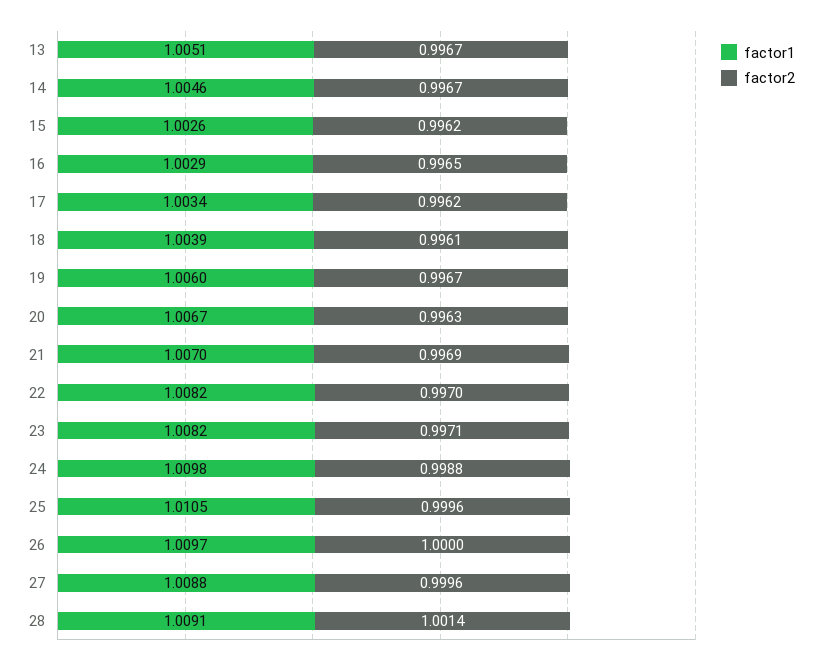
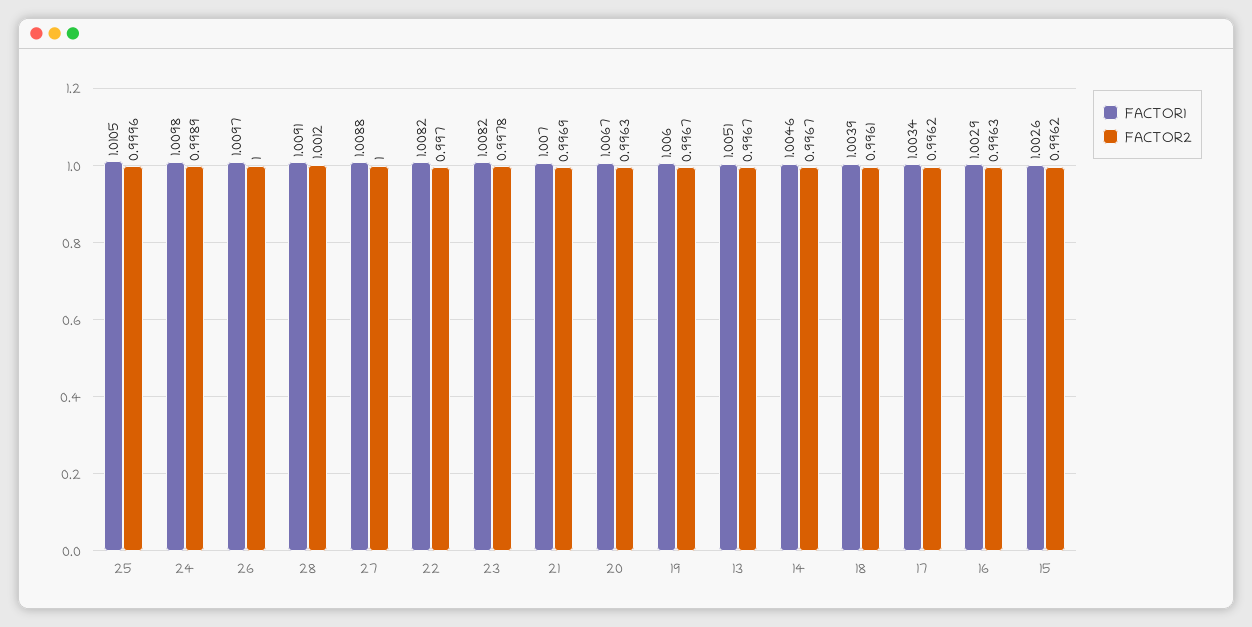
  {
    "factor1": {
      "13": 1.0051,
      "14": 1.0046,
      "15": 1.0026,
      "16": 1.0029,
      "17": 1.0034,
      "18": 1.0039,
      "19": 1.006,
      "20": 1.0067,
      "21": 1.007,
      "22": 1.0082,
      "23": 1.0082,
      "24": 1.0098,
      "25": 1.0105,
      "26": 1.0097,
      "27": 1.0088,
      "28": 1.0091
    },
    "factor2": {
      "13": 0.9967,
      "14": 0.9967,
      "15": 0.9962,
-     "16": 0.9965,
+     "16": 0.9963,
      "17": 0.9962,
      "18": 0.9961,
      "19": 0.9967,
      "20": 0.9963,
      "21": 0.9969,
      "22": 0.997,
-     "23": 0.9971,
+     "23": 0.9978,
-     "24": 0.9988,
+     "24": 0.9989,
      "25": 0.9996,
      "26": 1,
-     "27": 0.9996,
+     "27": 1,
-     "28": 1.0014
+     "28": 1.0012
    }
  }

